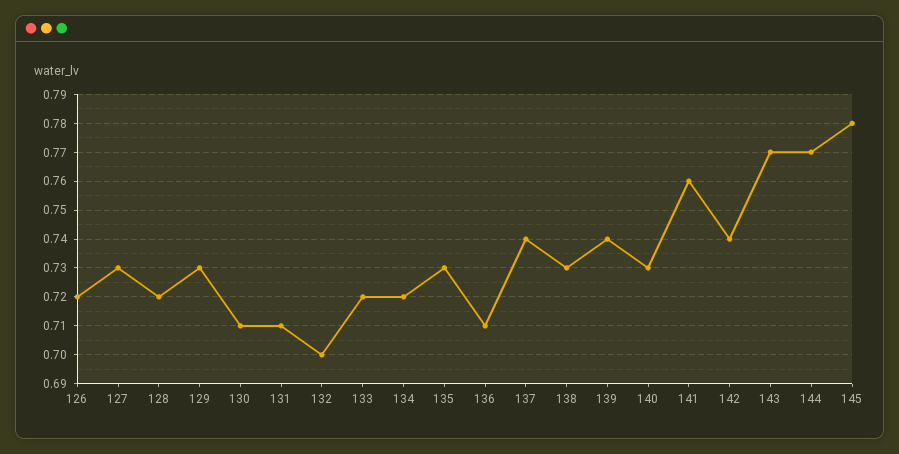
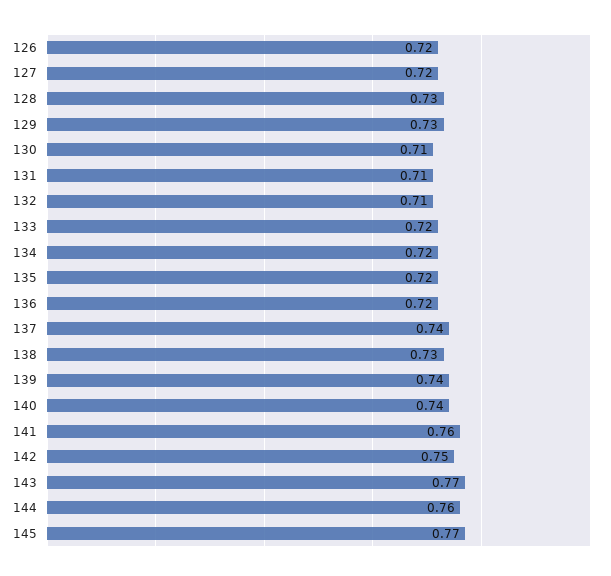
  {
    "126": 0.72,
-   "127": 0.73,
+   "127": 0.72,
-   "128": 0.72,
+   "128": 0.73,
    "129": 0.73,
    "130": 0.71,
    "131": 0.71,
-   "132": 0.7,
+   "132": 0.71,
    "133": 0.72,
    "134": 0.72,
-   "135": 0.73,
+   "135": 0.72,
-   "136": 0.71,
+   "136": 0.72,
    "137": 0.74,
    "138": 0.73,
    "139": 0.74,
-   "140": 0.73,
+   "140": 0.74,
    "141": 0.76,
-   "142": 0.74,
+   "142": 0.75,
    "143": 0.77,
-   "144": 0.77,
+   "144": 0.76,
-   "145": 0.78
+   "145": 0.77
  }

